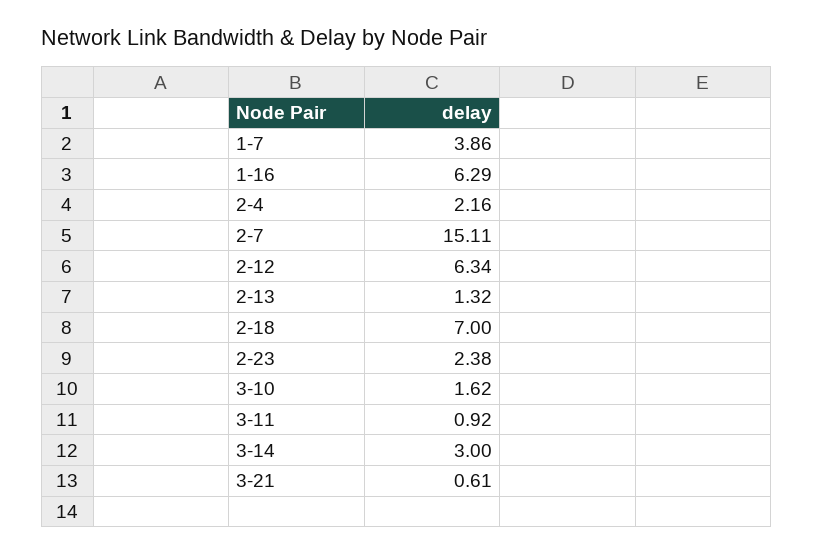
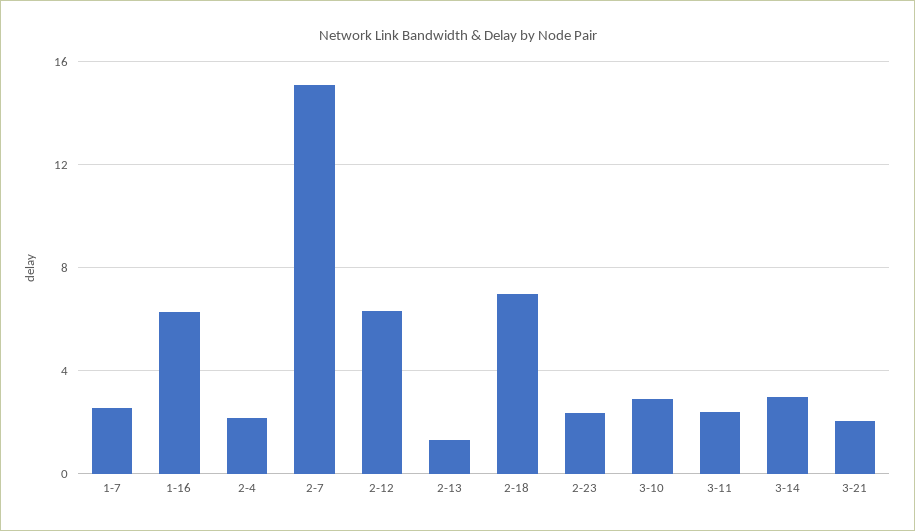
  {
-   "1-7": 3.86,
+   "1-7": 2.5,
    "1-16": 6.29,
    "2-4": 2.16,
    "2-7": 15.11,
    "2-12": 6.34,
    "2-13": 1.32,
    "2-18": 7,
    "2-23": 2.38,
-   "3-10": 1.62,
+   "3-10": 3,
-   "3-11": 0.92,
+   "3-11": 2.5,
    "3-14": 3,
-   "3-21": 0.61
+   "3-21": 2
  }

